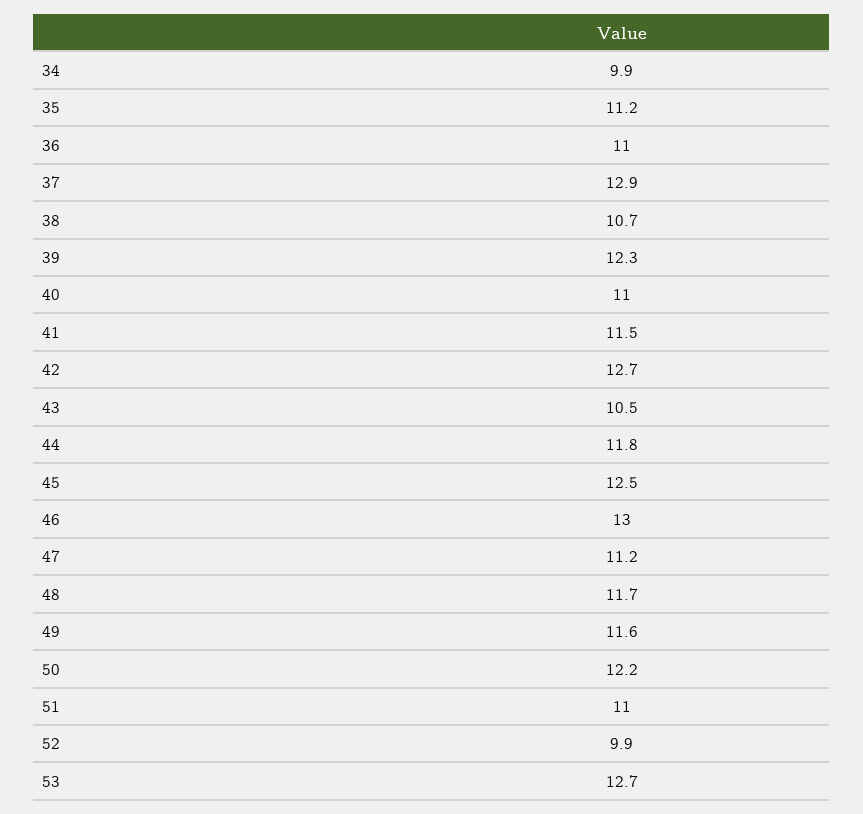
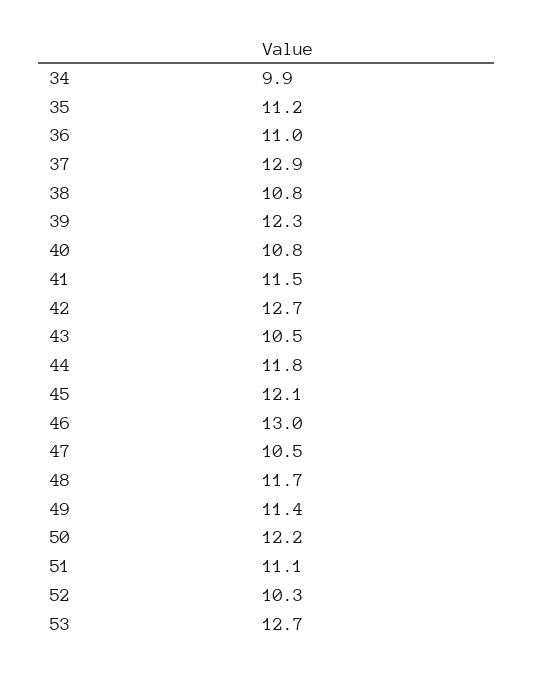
  {
    "34": 9.9,
    "35": 11.2,
    "36": 11,
    "37": 12.9,
-   "38": 10.7,
+   "38": 10.8,
    "39": 12.3,
-   "40": 11,
+   "40": 10.8,
    "41": 11.5,
    "42": 12.7,
    "43": 10.5,
    "44": 11.8,
-   "45": 12.5,
+   "45": 12.1,
    "46": 13,
-   "47": 11.2,
+   "47": 10.5,
    "48": 11.7,
-   "49": 11.6,
+   "49": 11.4,
    "50": 12.2,
-   "51": 11,
+   "51": 11.1,
-   "52": 9.9,
+   "52": 10.3,
    "53": 12.7
  }

